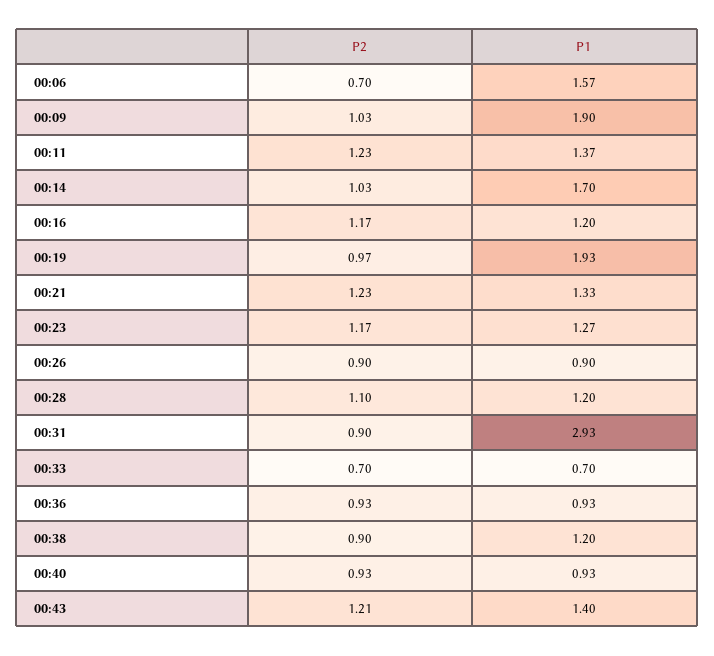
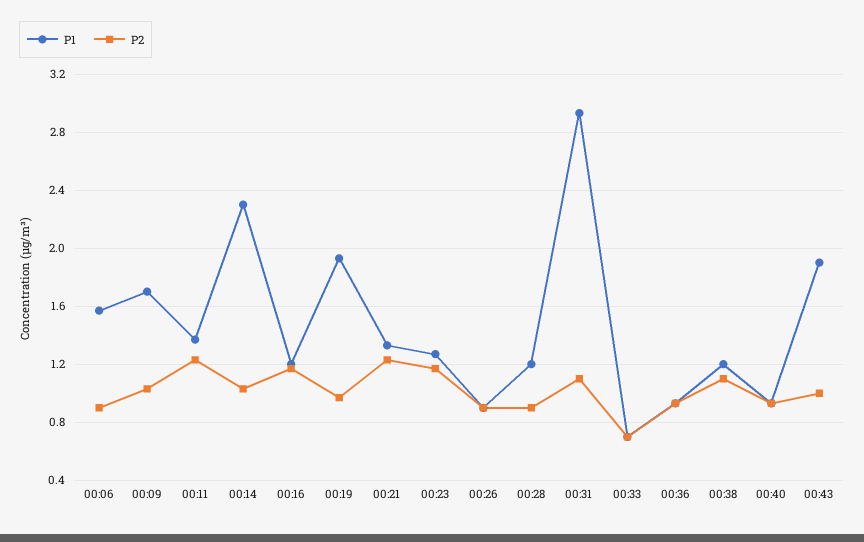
  {
    "P2": {
-     "00:06": 0.7,
+     "00:06": 0.9,
      "00:09": 1.03,
      "00:11": 1.23,
      "00:14": 1.03,
      "00:16": 1.17,
      "00:19": 0.97,
      "00:21": 1.23,
      "00:23": 1.17,
      "00:26": 0.9,
-     "00:28": 1.1,
+     "00:28": 0.9,
-     "00:31": 0.9,
+     "00:31": 1.1,
      "00:33": 0.7,
      "00:36": 0.93,
-     "00:38": 0.9,
+     "00:38": 1.1,
      "00:40": 0.93,
-     "00:43": 1.21
+     "00:43": 1
    },
    "P1": {
      "00:06": 1.57,
-     "00:09": 1.9,
+     "00:09": 1.7,
      "00:11": 1.37,
-     "00:14": 1.7,
+     "00:14": 2.3,
      "00:16": 1.2,
      "00:19": 1.93,
      "00:21": 1.33,
      "00:23": 1.27,
      "00:26": 0.9,
      "00:28": 1.2,
      "00:31": 2.93,
      "00:33": 0.7,
      "00:36": 0.93,
      "00:38": 1.2,
      "00:40": 0.93,
-     "00:43": 1.4
+     "00:43": 1.9
    }
  }

